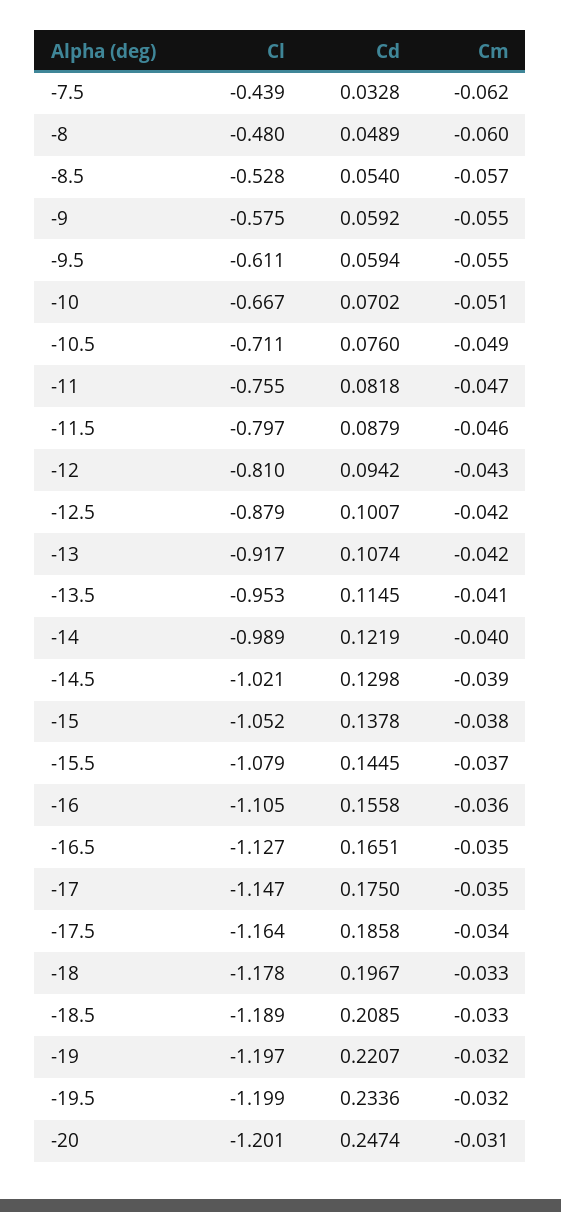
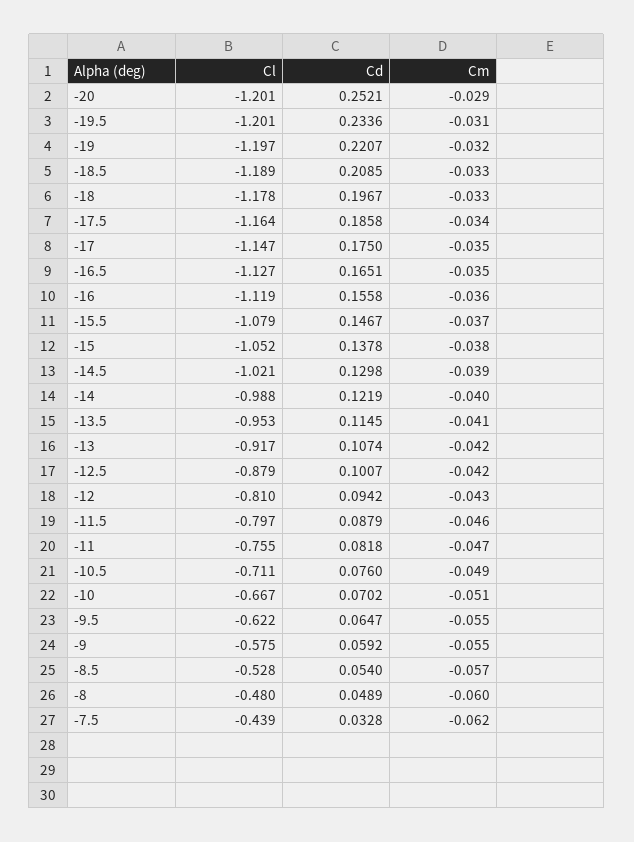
  {
    "Cl": {
      "-7.5": -0.439,
      "-8": -0.48,
      "-8.5": -0.528,
      "-9": -0.575,
-     "-9.5": -0.611,
+     "-9.5": -0.622,
      "-10": -0.667,
      "-10.5": -0.711,
      "-11": -0.755,
      "-11.5": -0.797,
      "-12": -0.81,
      "-12.5": -0.879,
      "-13": -0.917,
      "-13.5": -0.953,
-     "-14": -0.989,
+     "-14": -0.988,
      "-14.5": -1.021,
      "-15": -1.052,
      "-15.5": -1.079,
-     "-16": -1.105,
+     "-16": -1.119,
      "-16.5": -1.127,
      "-17": -1.147,
      "-17.5": -1.164,
      "-18": -1.178,
      "-18.5": -1.189,
      "-19": -1.197,
-     "-19.5": -1.199,
+     "-19.5": -1.201,
      "-20": -1.201
    },
    "Cd": {
      "-7.5": 0.0328,
      "-8": 0.0489,
      "-8.5": 0.054,
      "-9": 0.0592,
-     "-9.5": 0.0594,
+     "-9.5": 0.0647,
      "-10": 0.0702,
      "-10.5": 0.076,
      "-11": 0.0818,
      "-11.5": 0.0879,
      "-12": 0.0942,
      "-12.5": 0.1007,
      "-13": 0.1074,
      "-13.5": 0.1145,
      "-14": 0.1219,
      "-14.5": 0.1298,
      "-15": 0.1378,
-     "-15.5": 0.1445,
+     "-15.5": 0.1467,
      "-16": 0.1558,
      "-16.5": 0.1651,
      "-17": 0.175,
      "-17.5": 0.1858,
      "-18": 0.1967,
      "-18.5": 0.2085,
      "-19": 0.2207,
      "-19.5": 0.2336,
-     "-20": 0.2474
+     "-20": 0.2521
    },
    "Cm": {
      "-7.5": -0.062,
      "-8": -0.06,
      "-8.5": -0.057,
      "-9": -0.055,
      "-9.5": -0.055,
      "-10": -0.051,
      "-10.5": -0.049,
      "-11": -0.047,
      "-11.5": -0.046,
      "-12": -0.043,
      "-12.5": -0.042,
      "-13": -0.042,
      "-13.5": -0.041,
      "-14": -0.04,
      "-14.5": -0.039,
      "-15": -0.038,
      "-15.5": -0.037,
      "-16": -0.036,
      "-16.5": -0.035,
      "-17": -0.035,
      "-17.5": -0.034,
      "-18": -0.033,
      "-18.5": -0.033,
      "-19": -0.032,
-     "-19.5": -0.032,
+     "-19.5": -0.031,
-     "-20": -0.031
+     "-20": -0.029
    }
  }

